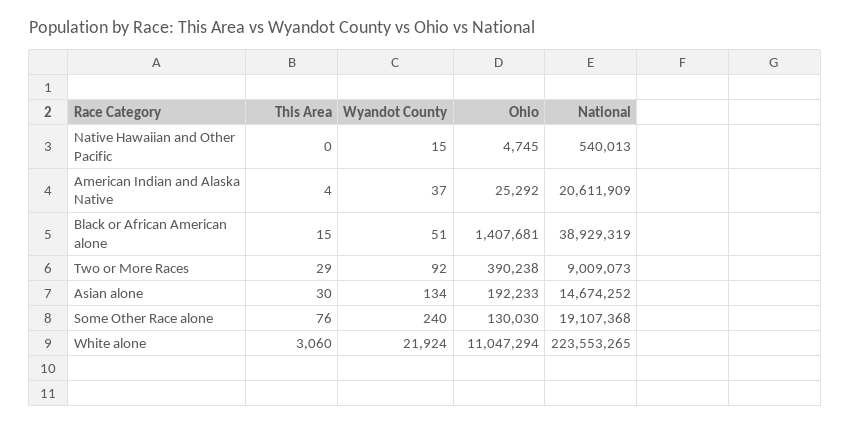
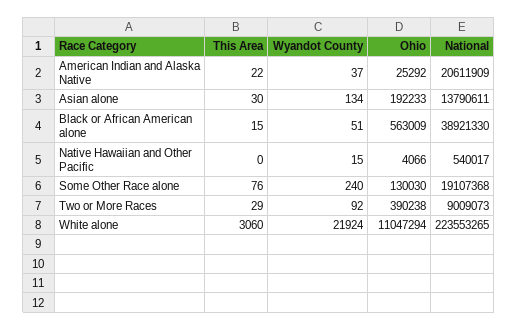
  {
    "This Area": {
      "Native Hawaiian and Other Pacific": 0,
-     "American Indian and Alaska Native": 4,
+     "American Indian and Alaska Native": 22,
      "Black or African American alone": 15,
      "Two or More Races": 29,
      "Asian alone": 30,
      "Some Other Race alone": 76,
      "White alone": 3060
    },
    "Wyandot County": {
      "Native Hawaiian and Other Pacific": 15,
      "American Indian and Alaska Native": 37,
      "Black or African American alone": 51,
      "Two or More Races": 92,
      "Asian alone": 134,
      "Some Other Race alone": 240,
      "White alone": 21924
    },
    "Ohio": {
-     "Native Hawaiian and Other Pacific": 4745,
+     "Native Hawaiian and Other Pacific": 4066,
      "American Indian and Alaska Native": 25292,
-     "Black or African American alone": 1407681,
+     "Black or African American alone": 563009,
      "Two or More Races": 390238,
      "Asian alone": 192233,
      "Some Other Race alone": 130030,
      "White alone": 11047294
    },
    "National": {
-     "Native Hawaiian and Other Pacific": 540013,
+     "Native Hawaiian and Other Pacific": 540017,
      "American Indian and Alaska Native": 20611909,
-     "Black or African American alone": 38929319,
+     "Black or African American alone": 38921330,
      "Two or More Races": 9009073,
-     "Asian alone": 14674252,
+     "Asian alone": 13790611,
      "Some Other Race alone": 19107368,
      "White alone": 223553265
    }
  }

